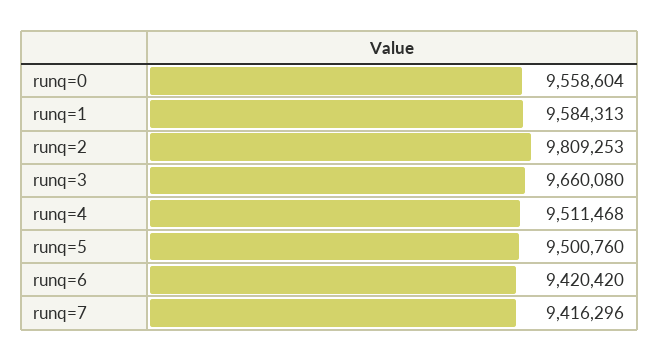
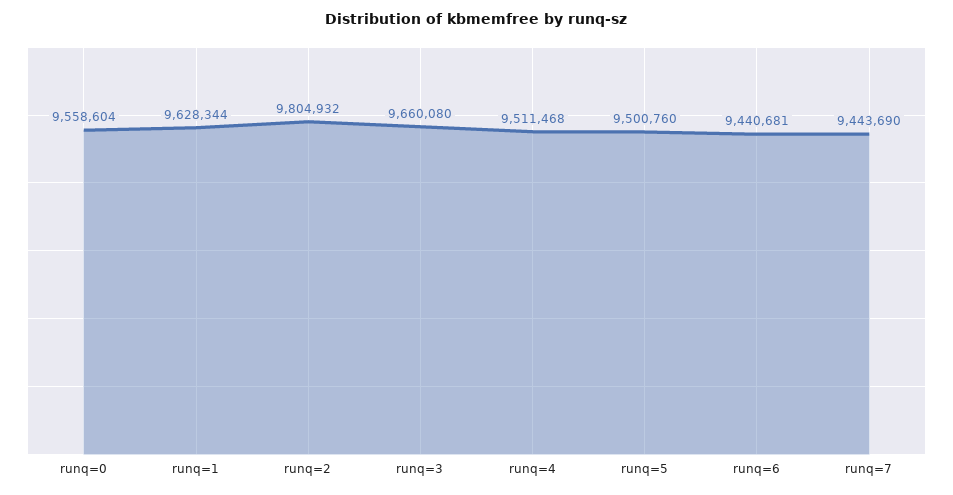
  {
    "runq=0": 9558604,
-   "runq=1": 9584313,
+   "runq=1": 9628344,
-   "runq=2": 9809253,
+   "runq=2": 9804932,
    "runq=3": 9660080,
    "runq=4": 9511468,
    "runq=5": 9500760,
-   "runq=6": 9420420,
+   "runq=6": 9440681,
-   "runq=7": 9416296
+   "runq=7": 9443690
  }

